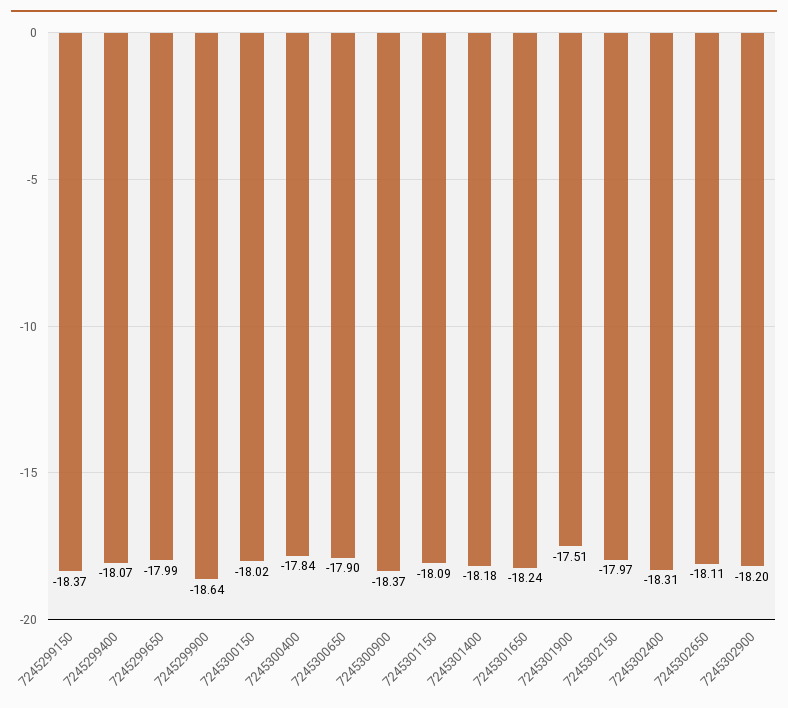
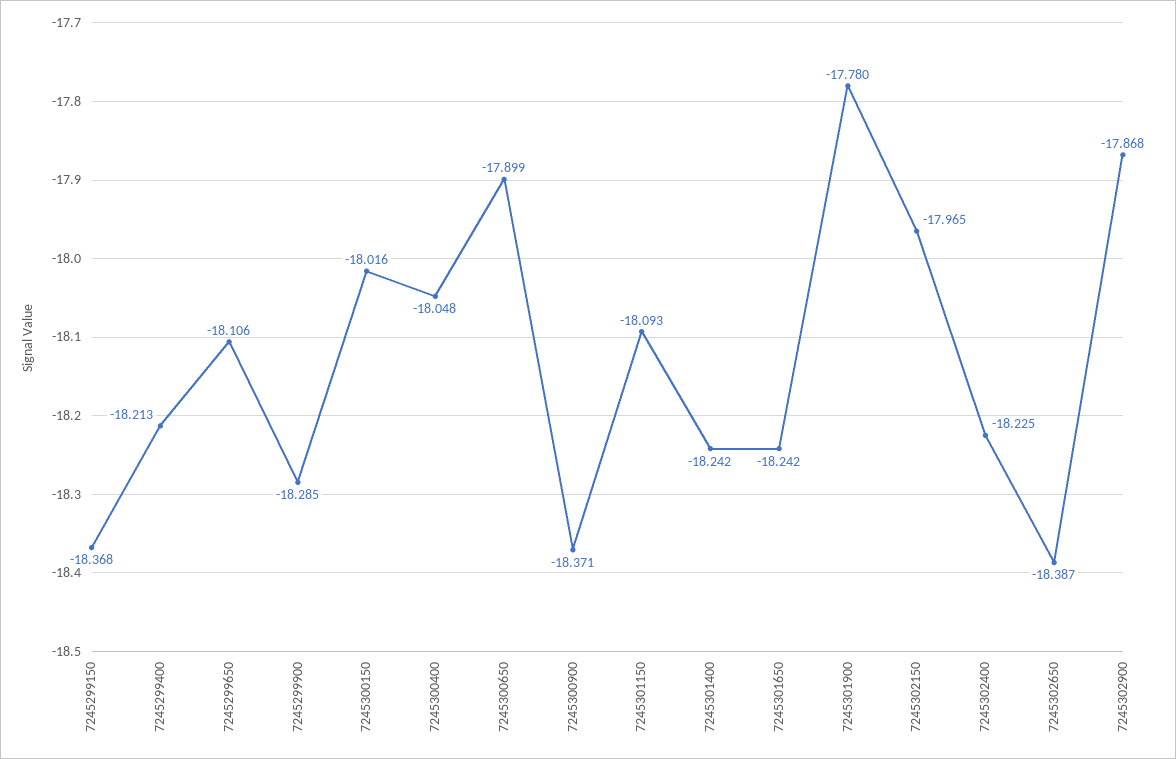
  {
    "7245299150": -18.368,
-   "7245299400": -18.07,
+   "7245299400": -18.213,
-   "7245299650": -17.99,
+   "7245299650": -18.106,
-   "7245299900": -18.64,
+   "7245299900": -18.285,
    "7245300150": -18.016,
-   "7245300400": -17.84,
+   "7245300400": -18.048,
    "7245300650": -17.899,
    "7245300900": -18.371,
    "7245301150": -18.093,
-   "7245301400": -18.18,
+   "7245301400": -18.242,
    "7245301650": -18.242,
-   "7245301900": -17.51,
+   "7245301900": -17.78,
    "7245302150": -17.965,
-   "7245302400": -18.31,
+   "7245302400": -18.225,
-   "7245302650": -18.11,
+   "7245302650": -18.387,
-   "7245302900": -18.2
+   "7245302900": -17.868
  }

